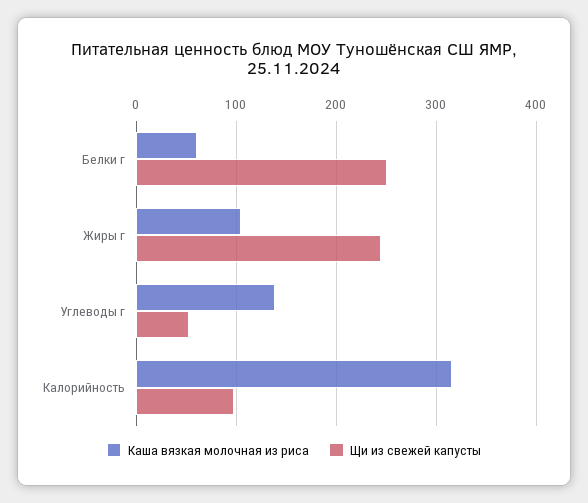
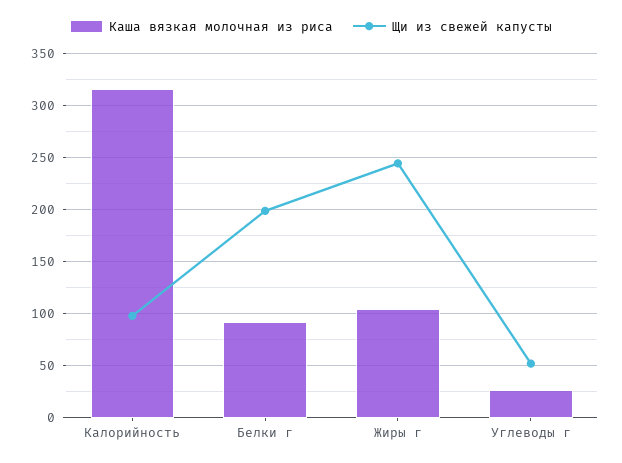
  {
    "Каша вязкая молочная из риса": {
-     "Белки г": 60,
+     "Белки г": 90,
      "Жиры г": 100,
-     "Углеводы г": 140,
+     "Углеводы г": 30,
      "Калорийность": 320
    },
    "Щи из свежей капусты": {
-     "Белки г": 250,
+     "Белки г": 200,
      "Жиры г": 240,
      "Углеводы г": 50,
      "Калорийность": 100
    }
  }

